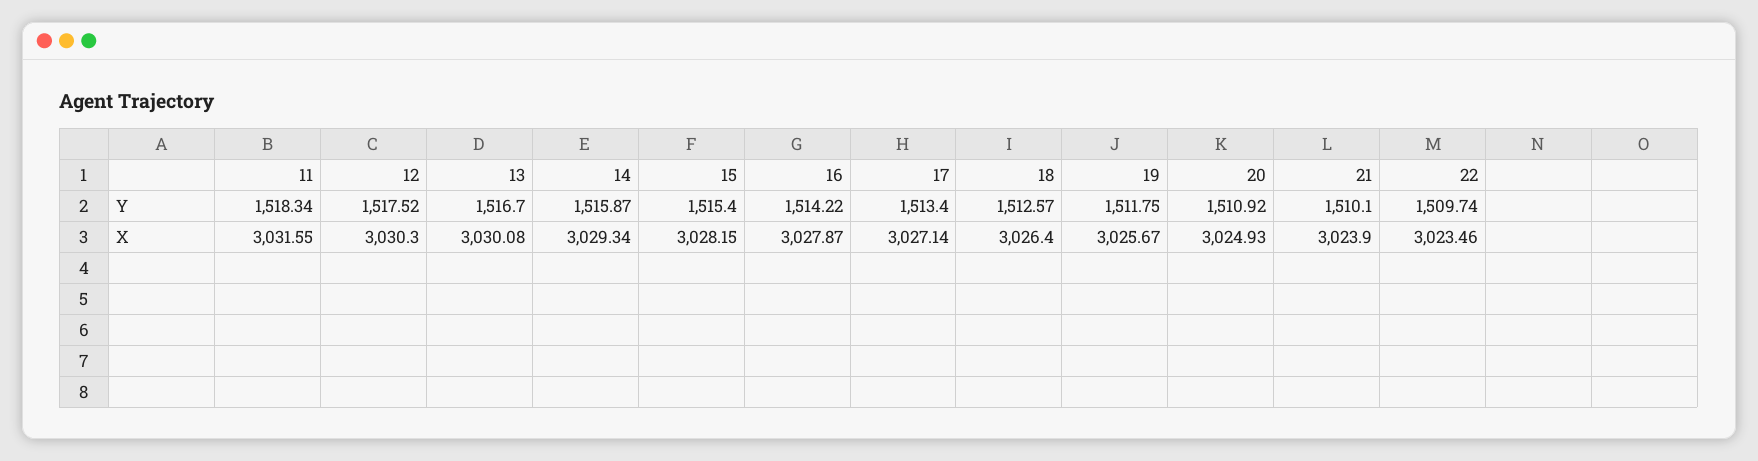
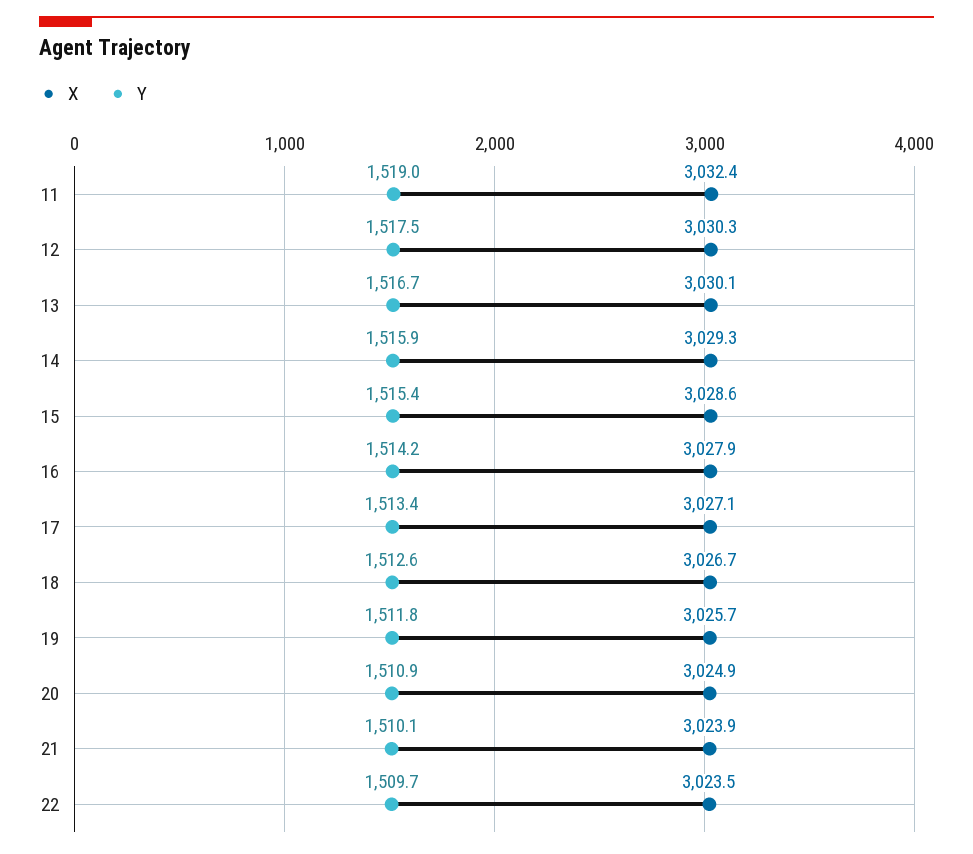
  {
    "Y": {
-     "11": 1518.34,
+     "11": 1519,
      "12": 1517.52,
      "13": 1516.7,
      "14": 1515.87,
      "15": 1515.4,
      "16": 1514.22,
      "17": 1513.4,
      "18": 1512.57,
      "19": 1511.75,
      "20": 1510.92,
      "21": 1510.1,
      "22": 1509.74
    },
    "X": {
-     "11": 3031.55,
+     "11": 3032.4,
      "12": 3030.3,
      "13": 3030.08,
      "14": 3029.34,
-     "15": 3028.15,
+     "15": 3028.6,
      "16": 3027.87,
      "17": 3027.14,
-     "18": 3026.4,
+     "18": 3026.7,
      "19": 3025.67,
      "20": 3024.93,
      "21": 3023.9,
      "22": 3023.46
    }
  }

